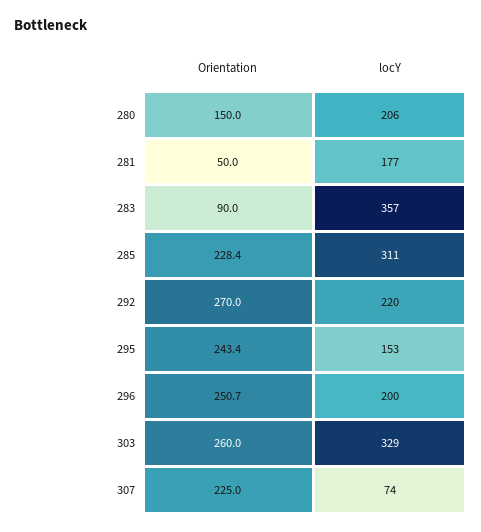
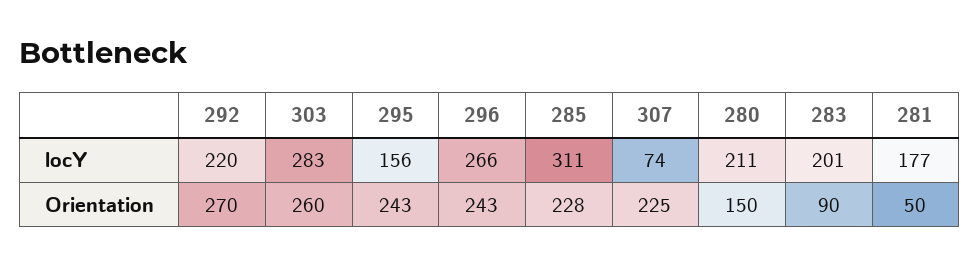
  {
    "Orientation": {
      "280": 150,
      "281": 50,
      "283": 90,
      "285": 228.4,
      "292": 270,
      "295": 243.4,
-     "296": 250.7,
+     "296": 243,
      "303": 260,
      "307": 225
    },
    "locY": {
-     "280": 206,
+     "280": 211,
      "281": 177,
-     "283": 357,
+     "283": 201,
      "285": 311,
      "292": 220,
-     "295": 153,
+     "295": 156,
-     "296": 200,
+     "296": 266,
-     "303": 329,
+     "303": 283,
      "307": 74
    }
  }

